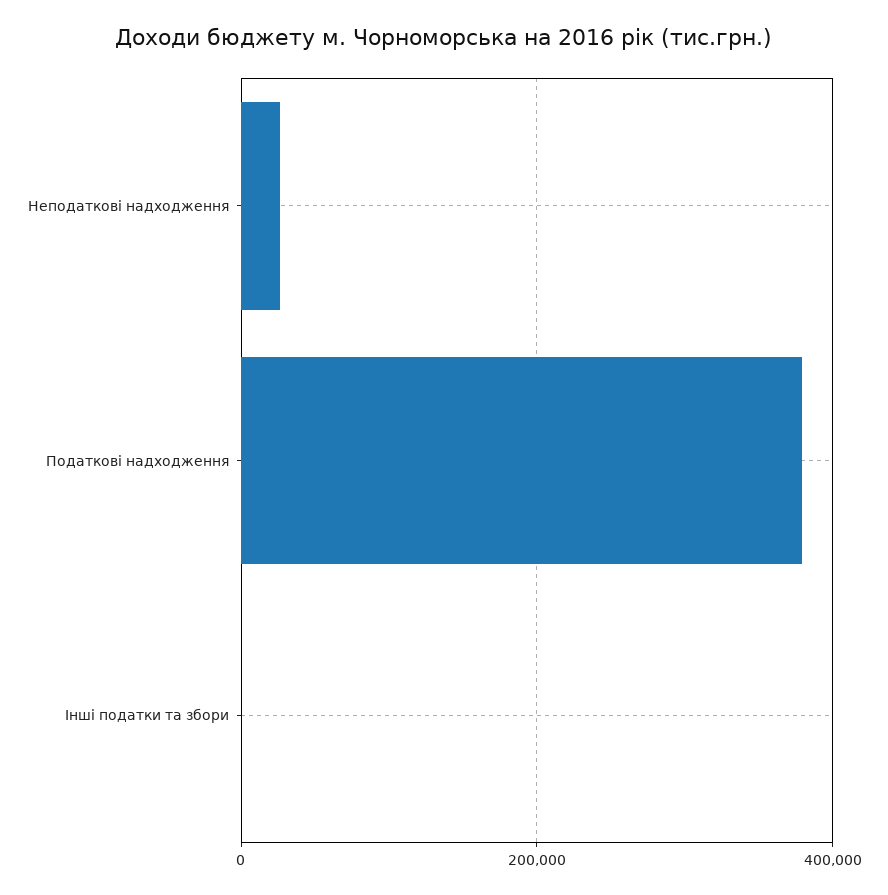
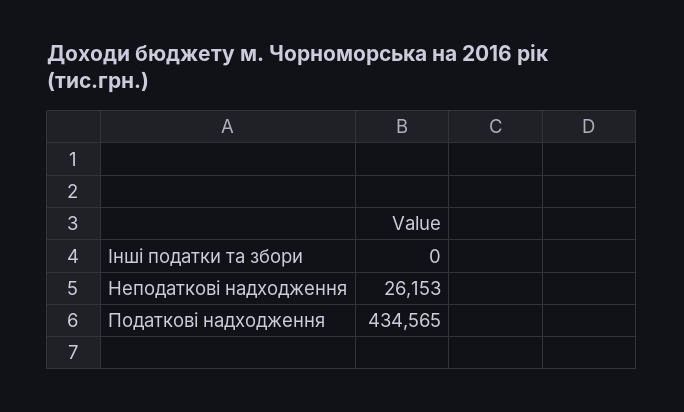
  {
    "Неподаткові надходження": 26153,
-   "Податкові надходження": 380000,
+   "Податкові надходження": 434565,
    "Інші податки та збори": 0
  }

